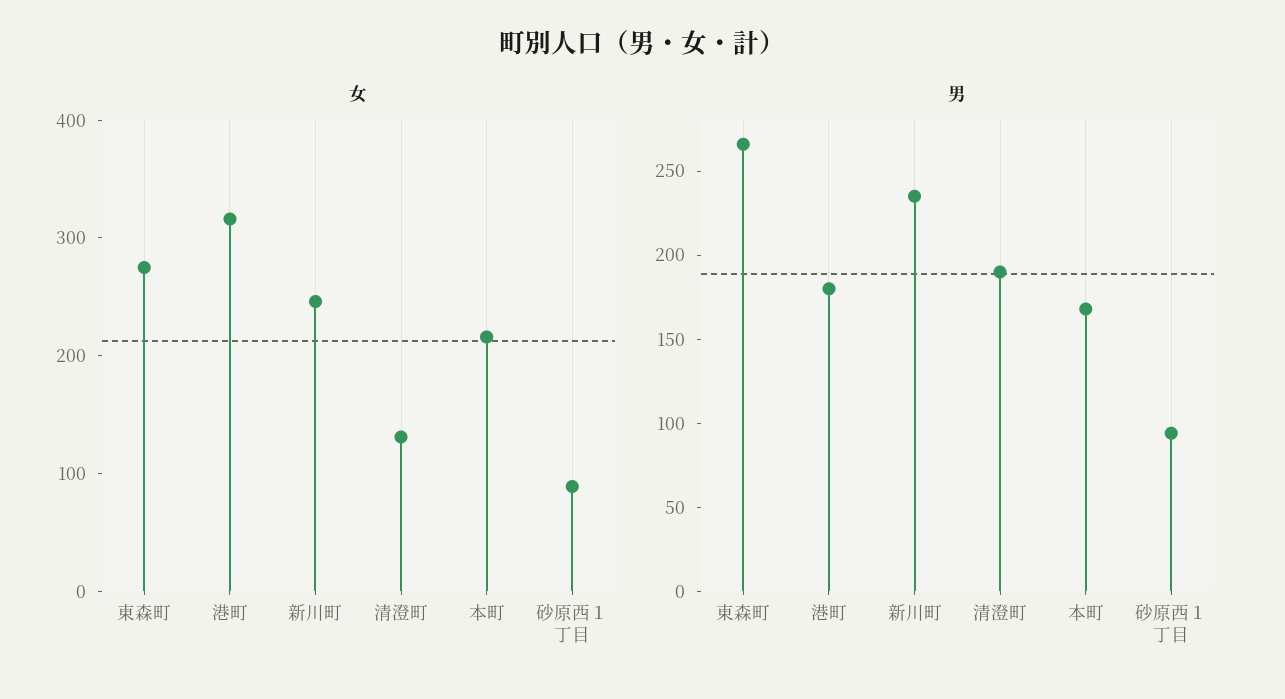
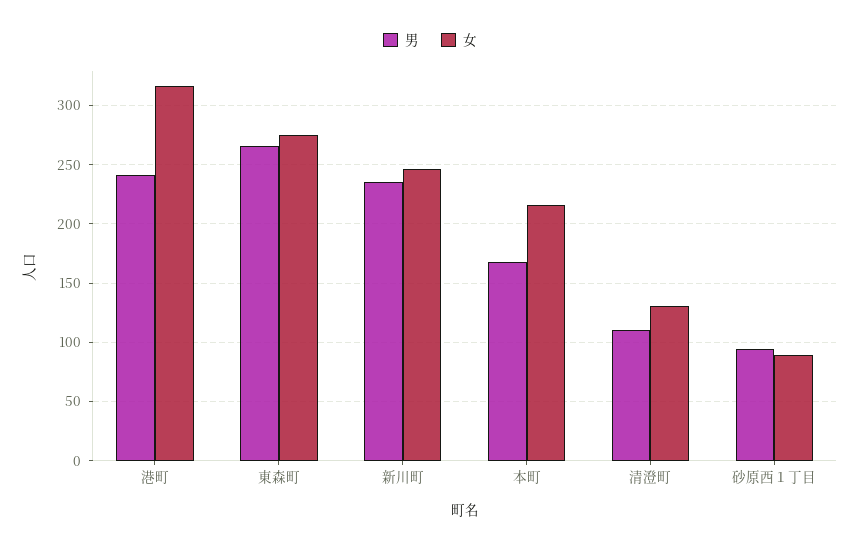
  {
    "女": {
      "東森町": 280,
      "港町": 320,
      "新川町": 250,
      "清澄町": 130,
      "本町": 220,
      "砂原西１丁目": 90
    },
    "男": {
      "東森町": 270,
-     "港町": 180,
+     "港町": 240,
      "新川町": 240,
-     "清澄町": 190,
+     "清澄町": 110,
      "本町": 170,
      "砂原西１丁目": 90
    }
  }

